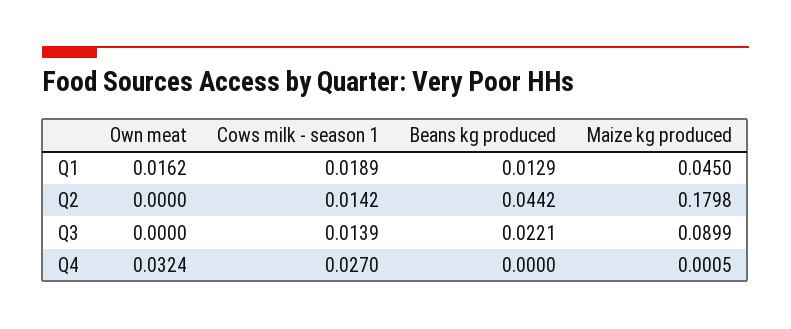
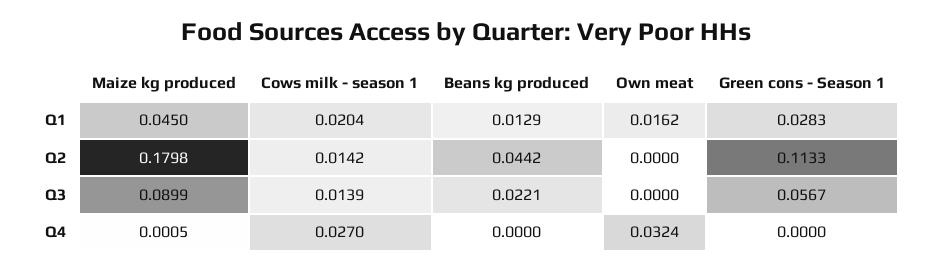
  {
    "Own meat": {
      "Q1": 0.0162,
      "Q2": 0,
      "Q3": 0,
      "Q4": 0.0324
    },
    "Cows milk - season 1": {
-     "Q1": 0.0189,
+     "Q1": 0.0204,
      "Q2": 0.0142,
      "Q3": 0.0139,
      "Q4": 0.027
    },
    "Beans kg produced": {
      "Q1": 0.0129,
      "Q2": 0.0442,
      "Q3": 0.0221,
      "Q4": 0
    },
    "Maize kg produced": {
      "Q1": 0.045,
      "Q2": 0.1798,
      "Q3": 0.0899,
      "Q4": 0.0005
-   }
+   },
+   "Green cons - Season 1": {
+     "Q1": 0.0283,
+     "Q2": 0.1133,
+     "Q3": 0.0567,
+     "Q4": 0
+   }
  }

